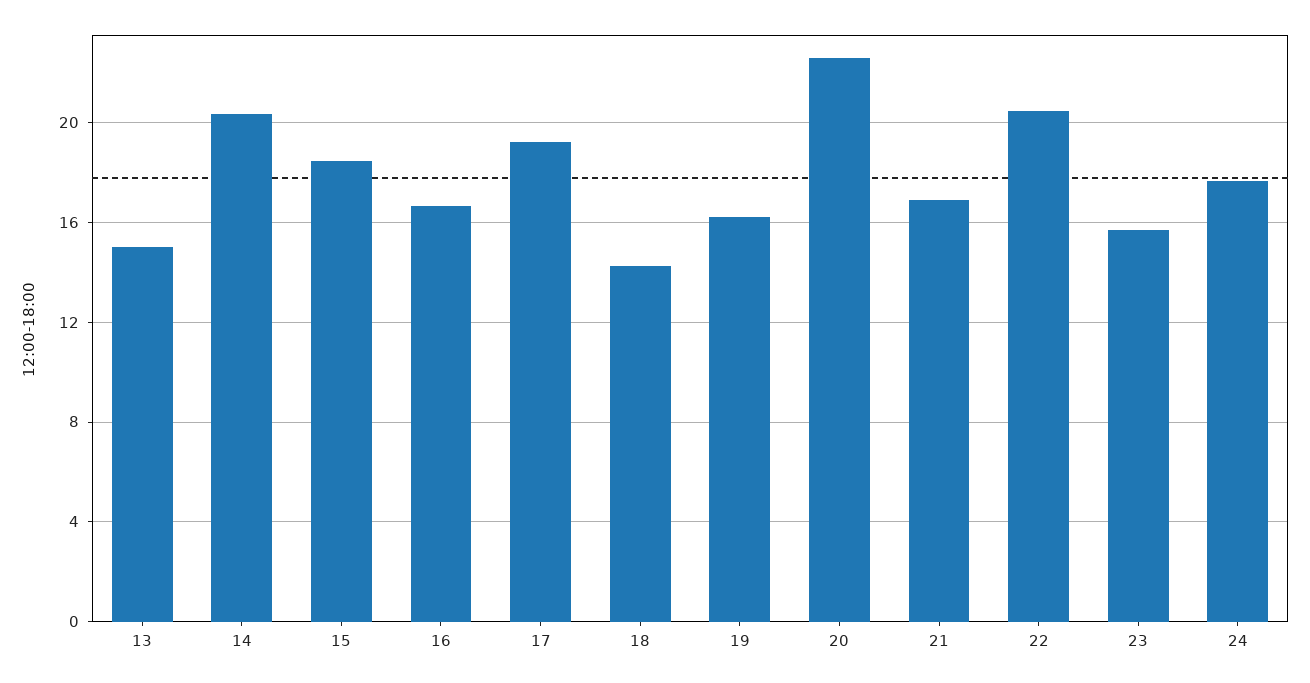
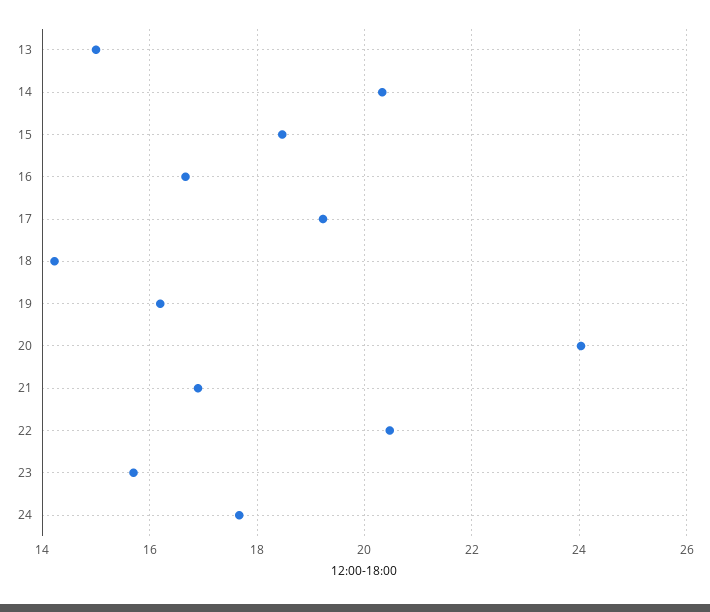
  {
    "13": 15,
    "14": 20.4,
    "15": 18.4,
    "16": 16.6,
    "17": 19.2,
    "18": 14.2,
    "19": 16.2,
-   "20": 22.5,
+   "20": 24,
    "21": 17,
    "22": 20.4,
    "23": 15.8,
    "24": 17.6
  }

